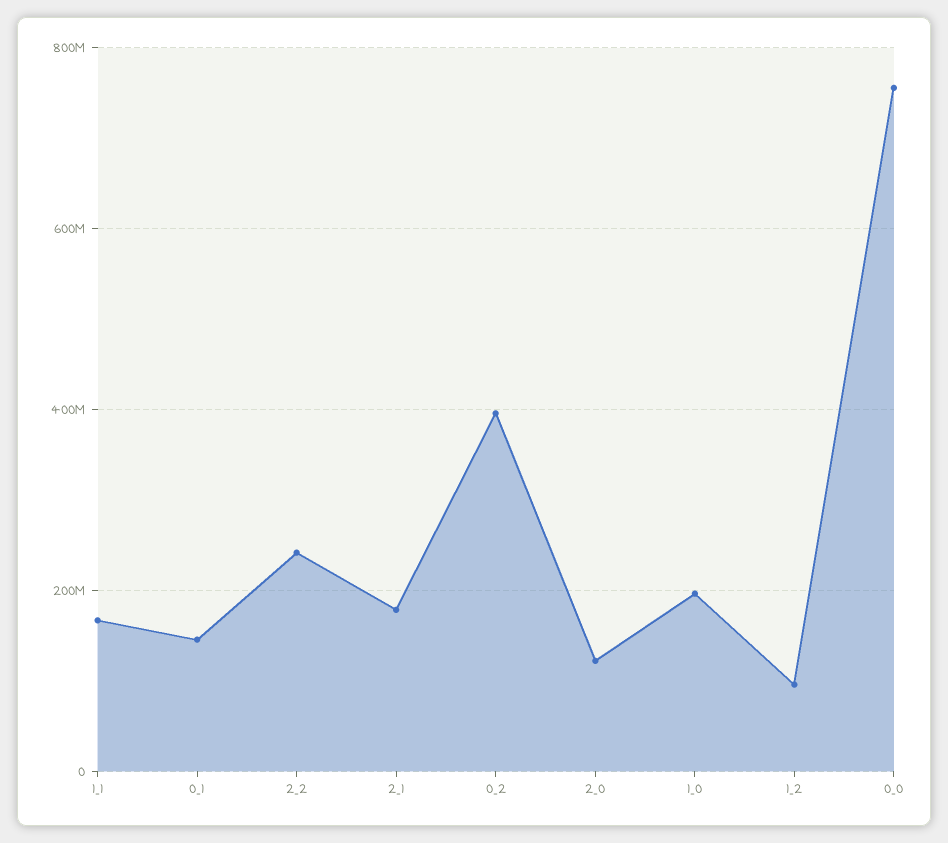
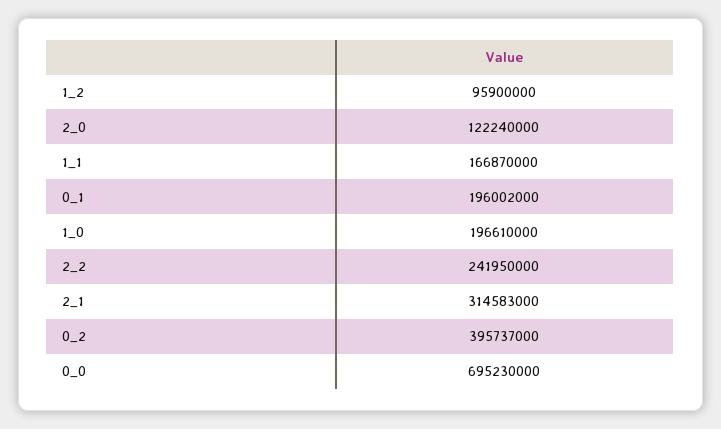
  {
    "1_1": 166870000,
-   "0_1": 140000000,
+   "0_1": 196002000,
    "2_2": 241950000,
-   "2_1": 180000000,
+   "2_1": 314583000,
    "0_2": 395737000,
    "2_0": 122240000,
    "1_0": 196610000,
    "1_2": 95900000,
-   "0_0": 760000000
+   "0_0": 695230000
  }

